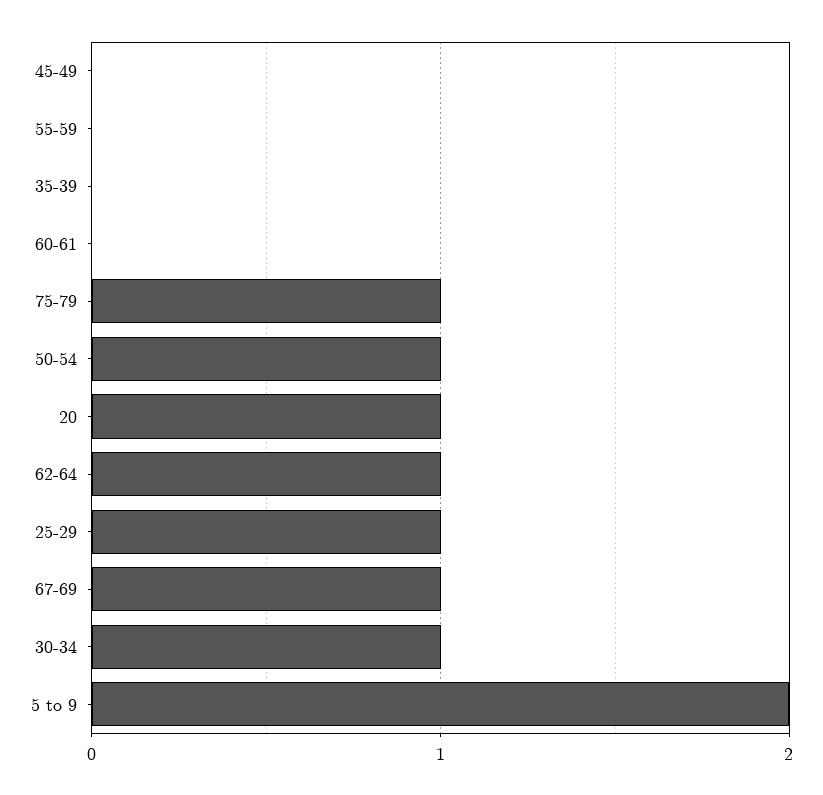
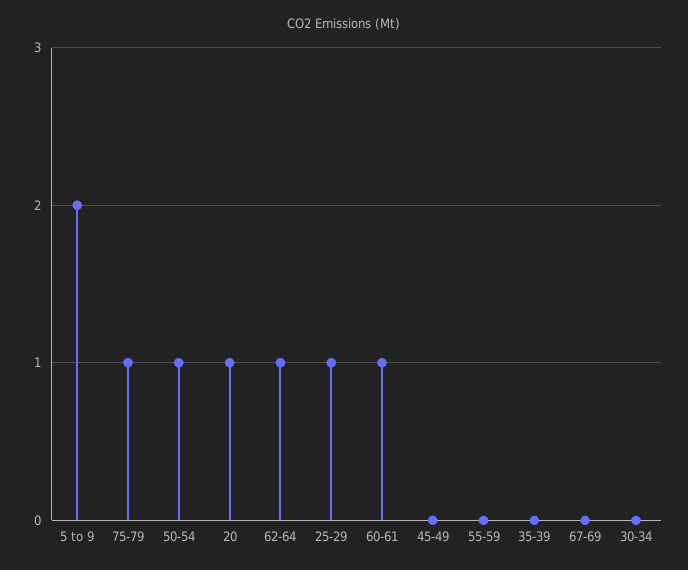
  {
    "45-49": 0,
    "55-59": 0,
    "35-39": 0,
-   "60-61": 0,
+   "60-61": 1,
    "75-79": 1,
    "50-54": 1,
    "20": 1,
    "62-64": 1,
    "25-29": 1,
-   "67-69": 1,
+   "67-69": 0,
-   "30-34": 1,
+   "30-34": 0,
    "5 to 9": 2
  }

